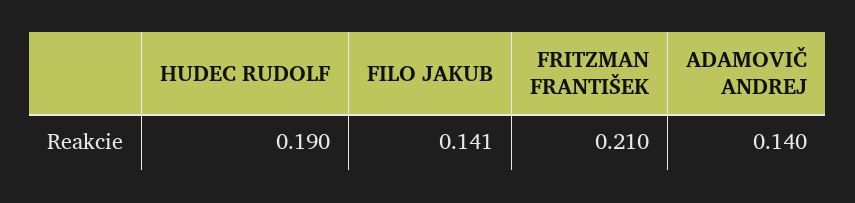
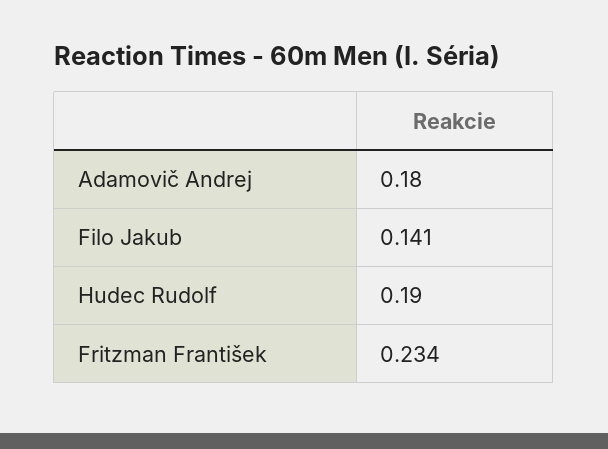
  {
    "HUDEC RUDOLF": 0.19,
    "FILO JAKUB": 0.141,
-   "FRITZMAN FRANTIŠEK": 0.21,
+   "FRITZMAN FRANTIŠEK": 0.234,
-   "ADAMOVIČ ANDREJ": 0.14
+   "ADAMOVIČ ANDREJ": 0.18
  }

